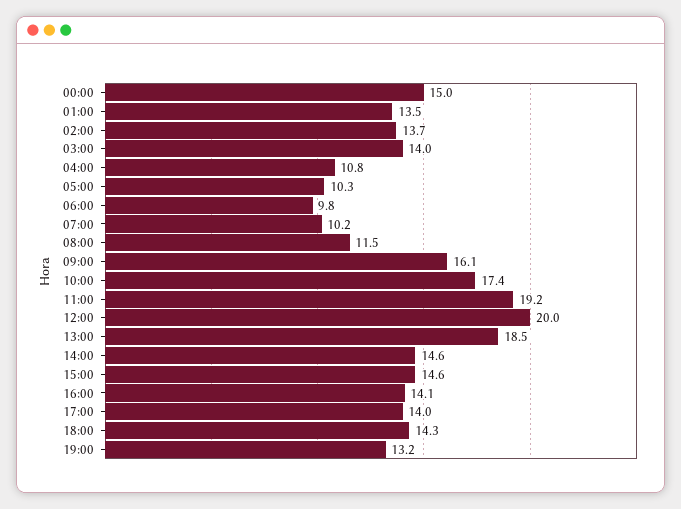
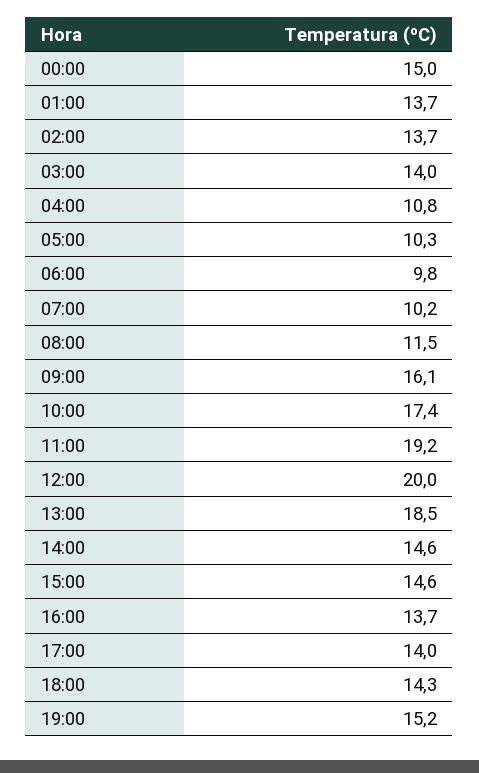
  {
    "00:00": 15,
-   "01:00": 13.5,
+   "01:00": 13.7,
    "02:00": 13.7,
    "03:00": 14,
    "04:00": 10.8,
    "05:00": 10.3,
    "06:00": 9.8,
    "07:00": 10.2,
    "08:00": 11.5,
    "09:00": 16.1,
    "10:00": 17.4,
    "11:00": 19.2,
    "12:00": 20,
    "13:00": 18.5,
    "14:00": 14.6,
    "15:00": 14.6,
-   "16:00": 14.1,
+   "16:00": 13.7,
    "17:00": 14,
    "18:00": 14.3,
-   "19:00": 13.2
+   "19:00": 15.2
  }

